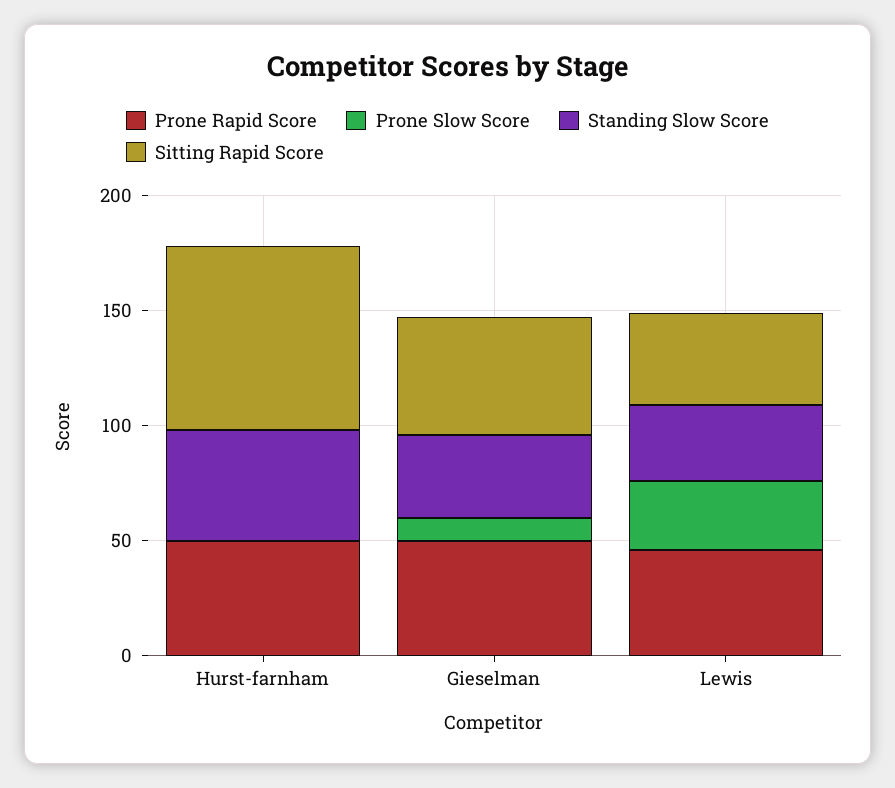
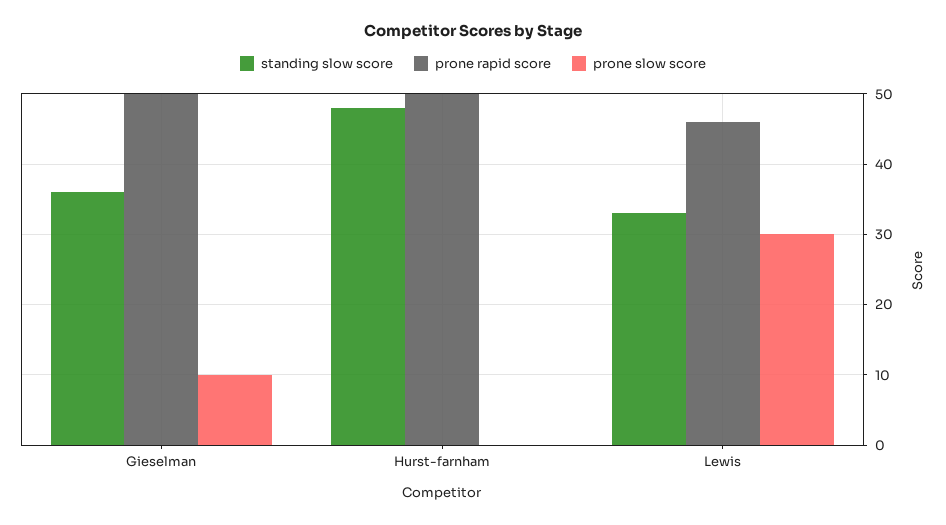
  {
    "Prone Rapid Score": {
      "Hurst-farnham": 50,
      "Gieselman": 50,
      "Lewis": 46
    },
    "Prone Slow Score": {
      "Hurst-farnham": 0,
      "Gieselman": 10,
      "Lewis": 30
    },
    "Standing Slow Score": {
      "Hurst-farnham": 48,
      "Gieselman": 36,
      "Lewis": 33
-   },
+   }
-   "Sitting Rapid Score": {
-     "Hurst-farnham": 80,
-     "Gieselman": 50,
-     "Lewis": 40
-   }
  }

